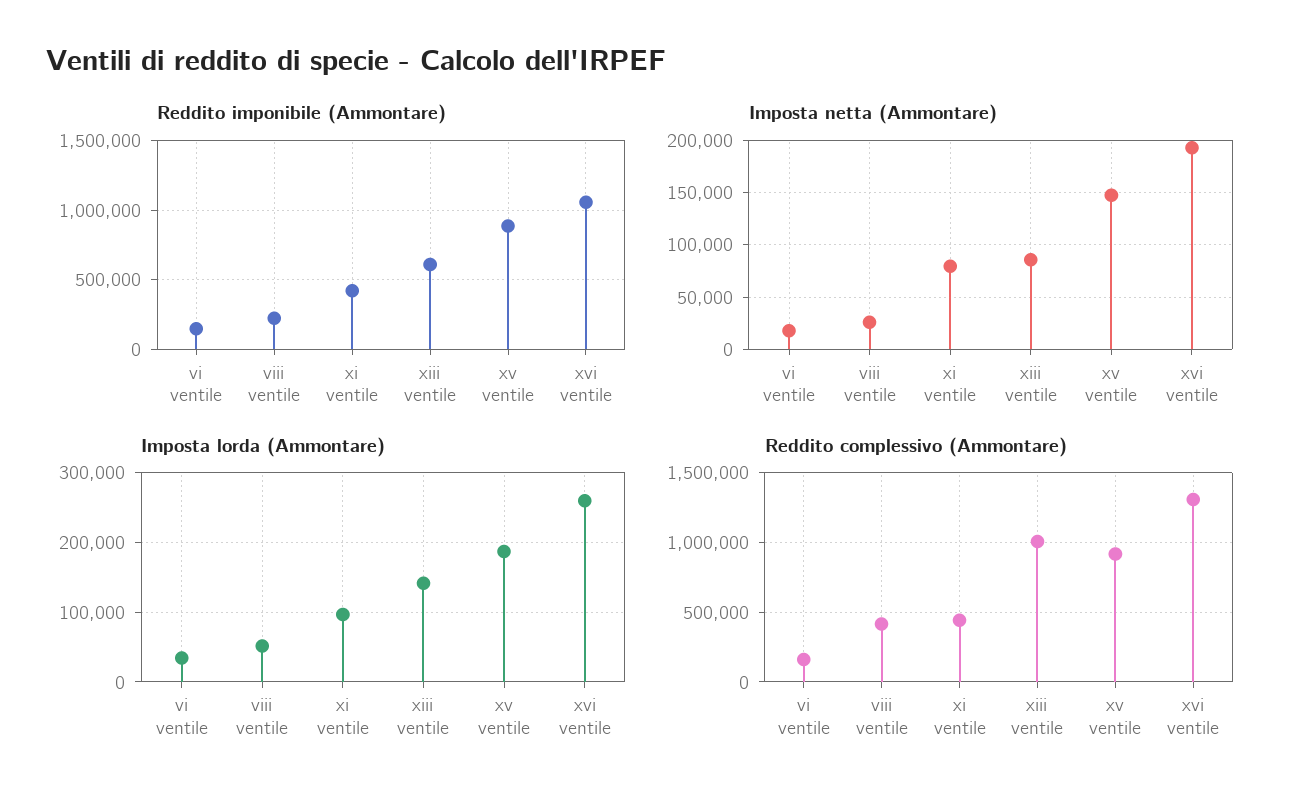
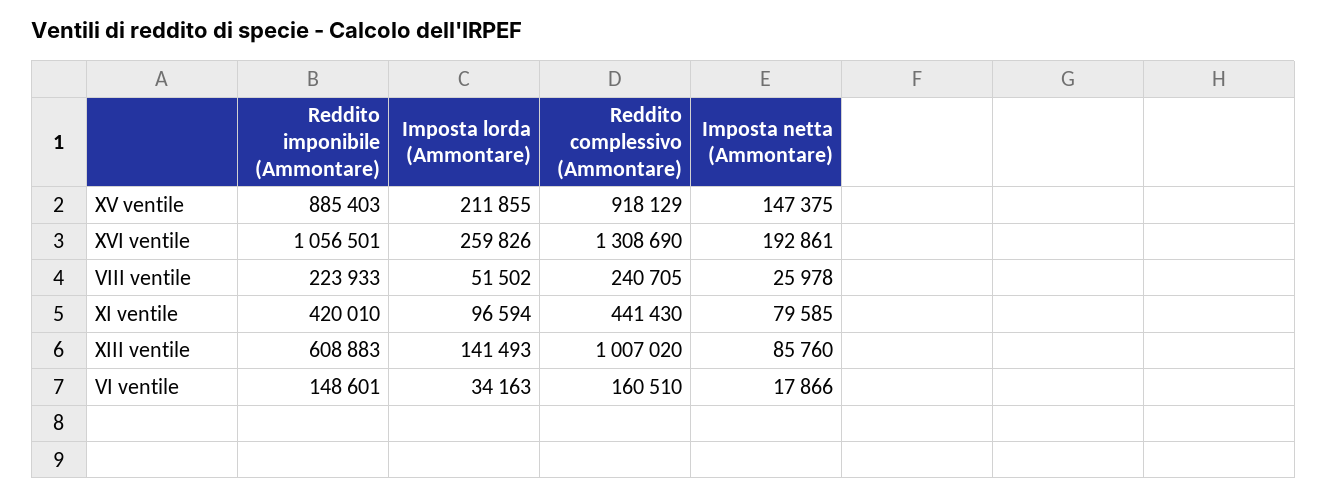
  {
    "Reddito imponibile (Ammontare)": {
      "vi ventile": 148601,
      "viii ventile": 223933,
      "xi ventile": 420010,
      "xiii ventile": 608883,
      "xv ventile": 885403,
      "xvi ventile": 1056501
    },
    "Imposta netta (Ammontare)": {
      "vi ventile": 17866,
      "viii ventile": 25978,
      "xi ventile": 79585,
      "xiii ventile": 85760,
      "xv ventile": 147375,
      "xvi ventile": 192861
    },
    "Imposta lorda (Ammontare)": {
      "vi ventile": 34163,
      "viii ventile": 51502,
      "xi ventile": 96594,
      "xiii ventile": 141493,
-     "xv ventile": 190000,
+     "xv ventile": 211855,
      "xvi ventile": 259826
    },
    "Reddito complessivo (Ammontare)": {
      "vi ventile": 160510,
-     "viii ventile": 400000,
+     "viii ventile": 240705,
      "xi ventile": 441430,
      "xiii ventile": 1007020,
      "xv ventile": 918129,
      "xvi ventile": 1308690
    }
  }

